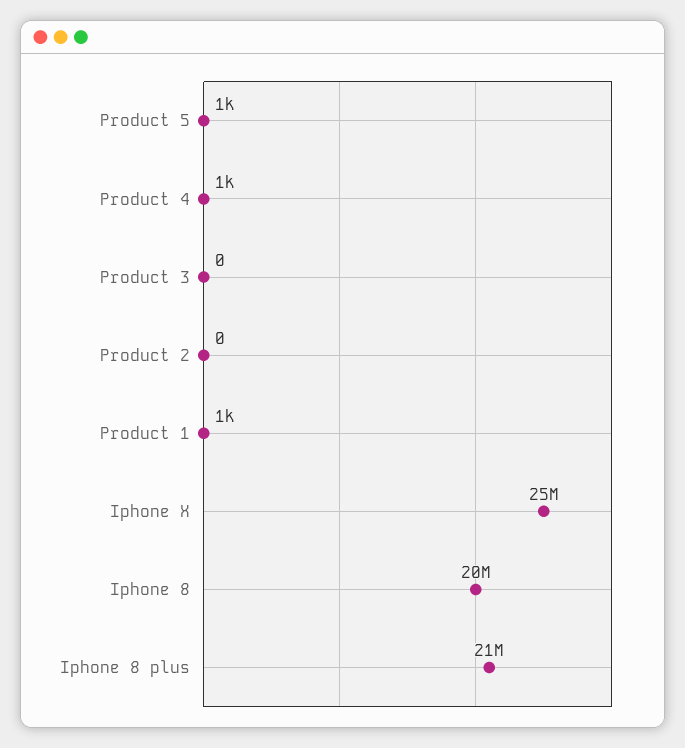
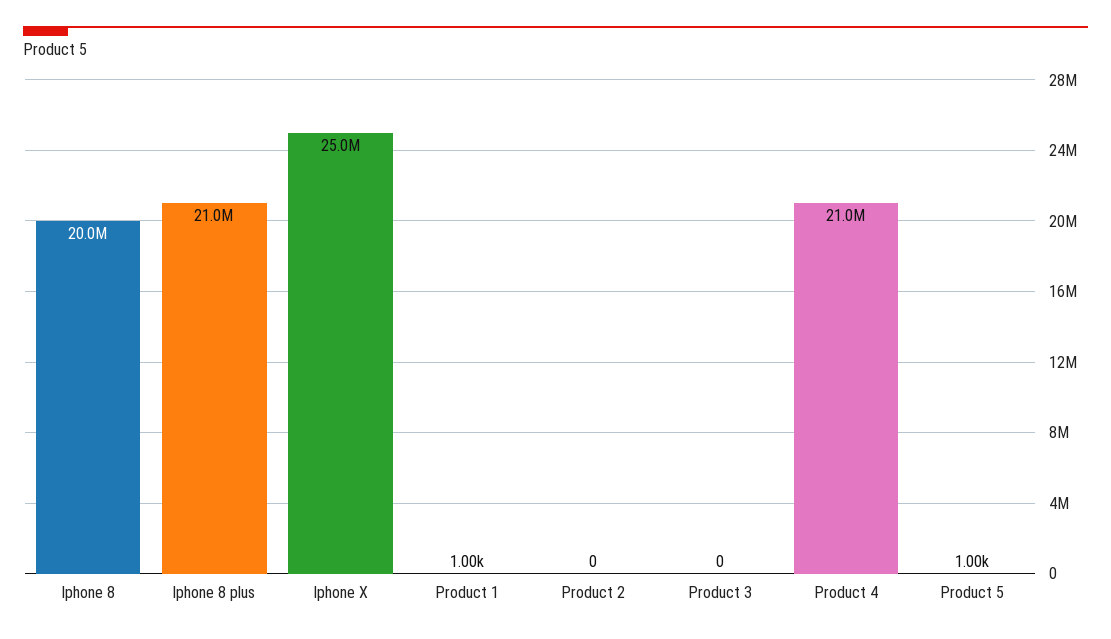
  {
    "Product 5": 1000,
-   "Product 4": 1000,
+   "Product 4": 21000000,
    "Product 3": 0,
    "Product 2": 0,
    "Product 1": 1000,
    "Iphone X": 25000000,
    "Iphone 8": 20000000,
    "Iphone 8 plus": 21000000
  }

